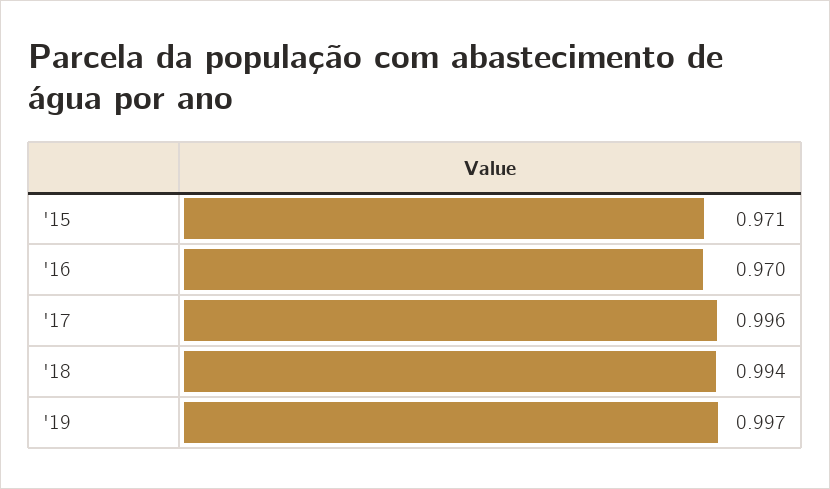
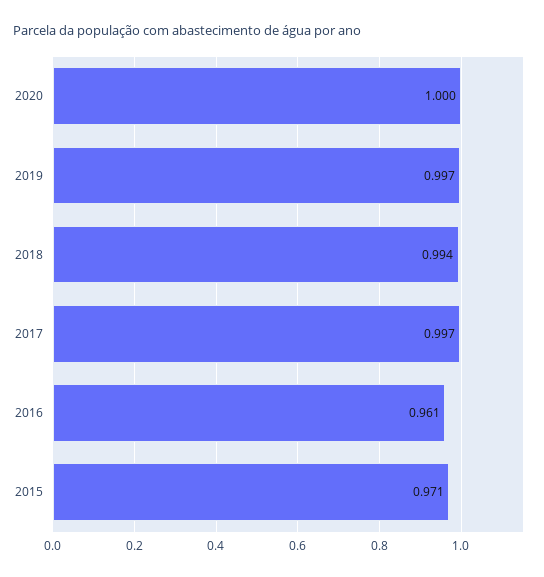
  {
    "'15": 0.971,
-   "'16": 0.97,
+   "'16": 0.961,
-   "'17": 0.996,
+   "'17": 0.997,
    "'18": 0.994,
-   "'19": 0.997
+   "'19": 0.997,
+   "2020": 1
  }

